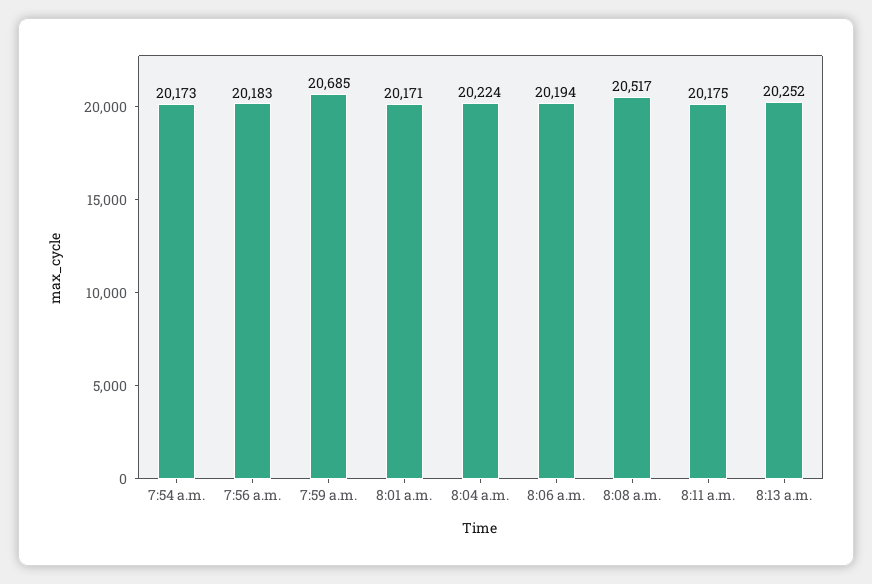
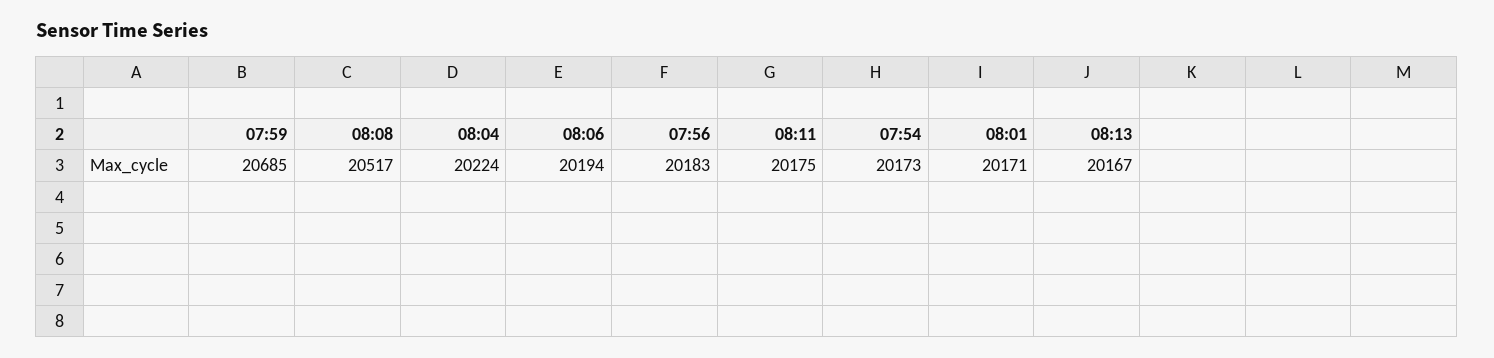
  {
    "7:54 a.m.": 20173,
    "7:56 a.m.": 20183,
    "7:59 a.m.": 20685,
    "8:01 a.m.": 20171,
    "8:04 a.m.": 20224,
    "8:06 a.m.": 20194,
    "8:08 a.m.": 20517,
    "8:11 a.m.": 20175,
-   "8:13 a.m.": 20252
+   "8:13 a.m.": 20167
  }

